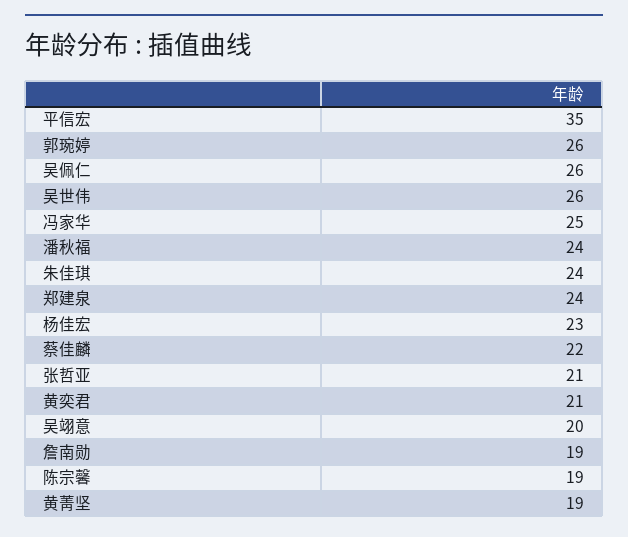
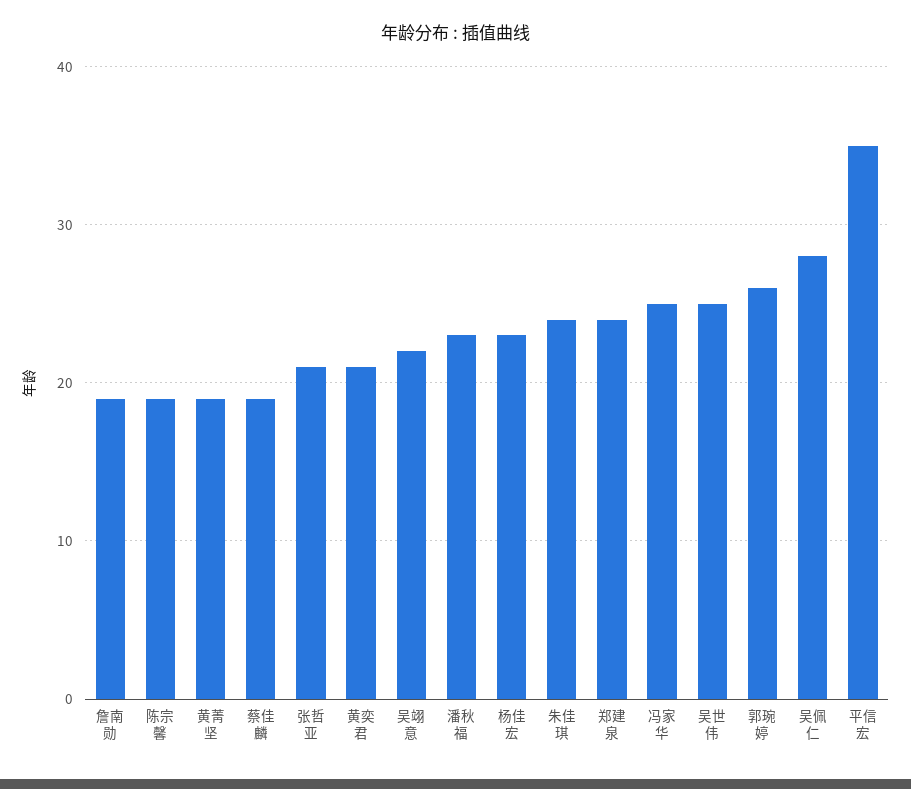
  {
    "平信宏": 35,
    "郭琬婷": 26,
-   "吴佩仁": 26,
+   "吴佩仁": 28,
-   "吴世伟": 26,
+   "吴世伟": 25,
    "冯家华": 25,
-   "潘秋福": 24,
+   "潘秋福": 23,
    "朱佳琪": 24,
    "郑建泉": 24,
    "杨佳宏": 23,
-   "蔡佳麟": 22,
+   "蔡佳麟": 19,
    "张哲亚": 21,
    "黄奕君": 21,
-   "吴翊意": 20,
+   "吴翊意": 22,
    "詹南勋": 19,
    "陈宗馨": 19,
    "黄菁坚": 19
  }

